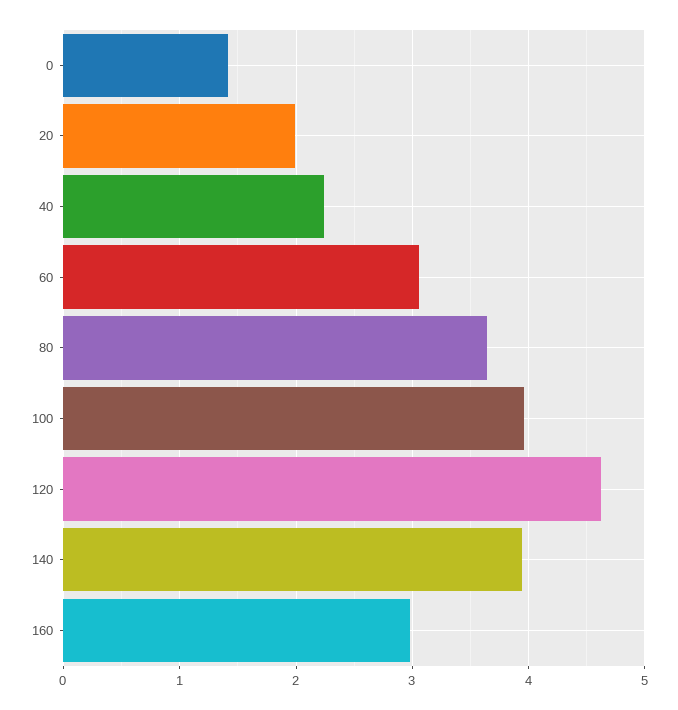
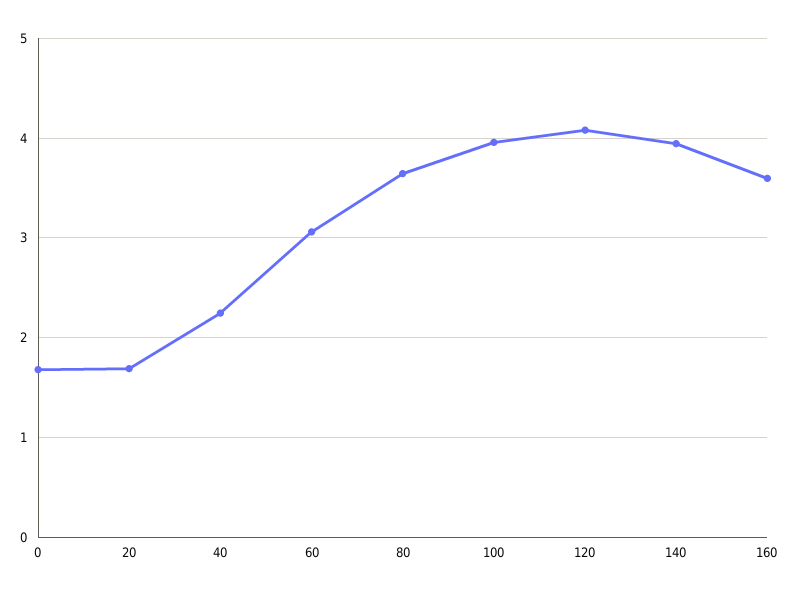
  {
-   "0": 1.4,
+   "0": 1.7,
-   "20": 2,
+   "20": 1.7,
    "40": 2.2,
    "60": 3.1,
    "80": 3.6,
    "100": 4,
-   "120": 4.6,
+   "120": 4.1,
    "140": 3.9,
-   "160": 3
+   "160": 3.6
  }

